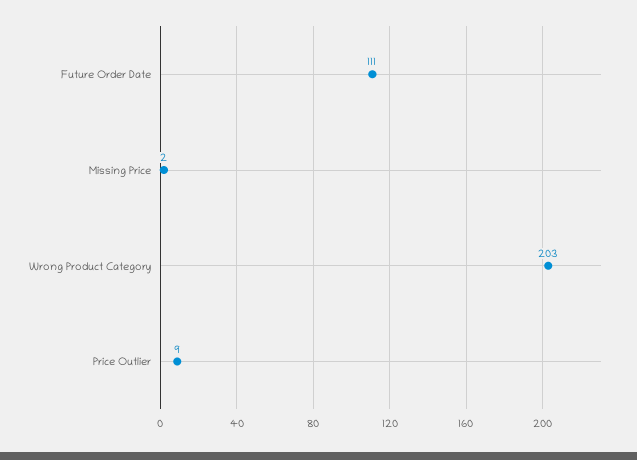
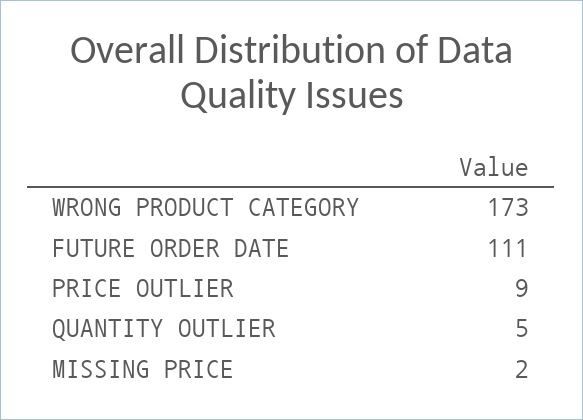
  {
    "Future Order Date": 111,
    "Missing Price": 2,
-   "Wrong Product Category": 203,
+   "Wrong Product Category": 173,
-   "Price Outlier": 9
+   "Price Outlier": 9,
+   "QUANTITY OUTLIER": 5
  }

